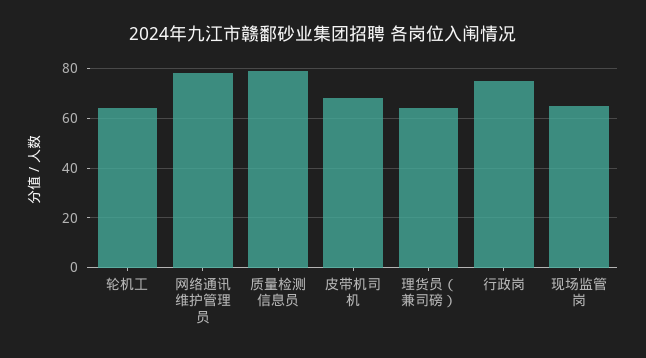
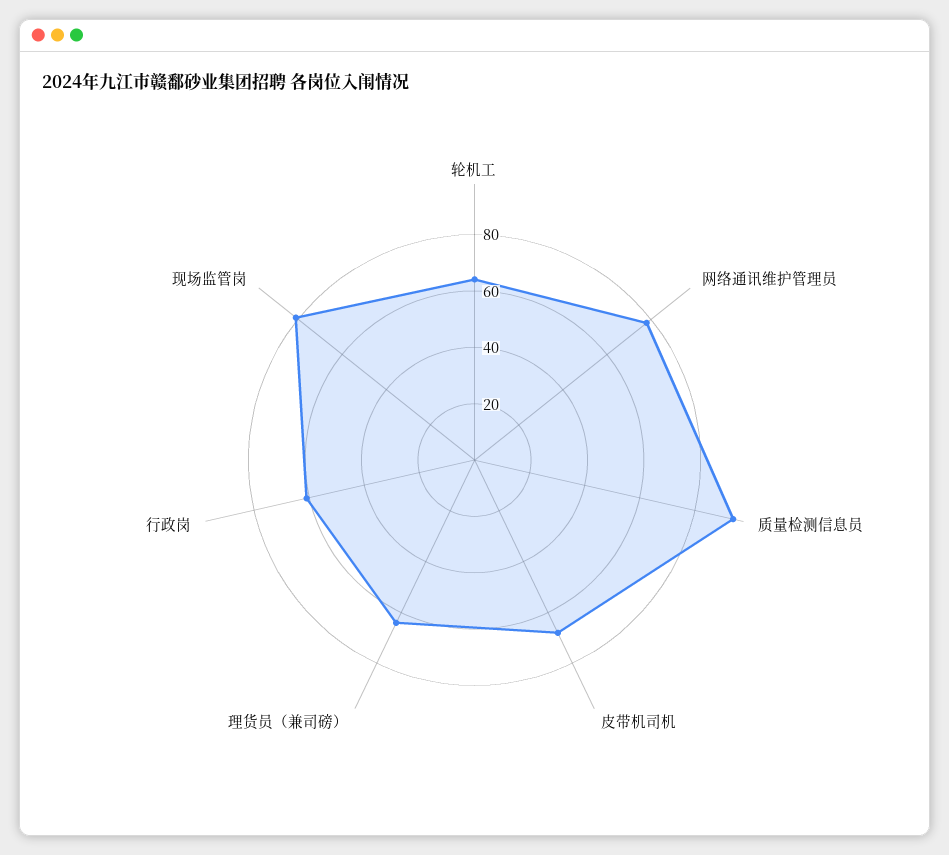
  {
    "轮机工": 65,
    "网络通讯维护管理员": 80,
-   "质量检测信息员": 80,
+   "质量检测信息员": 95,
    "皮带机司机": 70,
    "理货员（兼司磅）": 65,
-   "行政岗": 75,
+   "行政岗": 60,
-   "现场监管岗": 65
+   "现场监管岗": 80
  }

